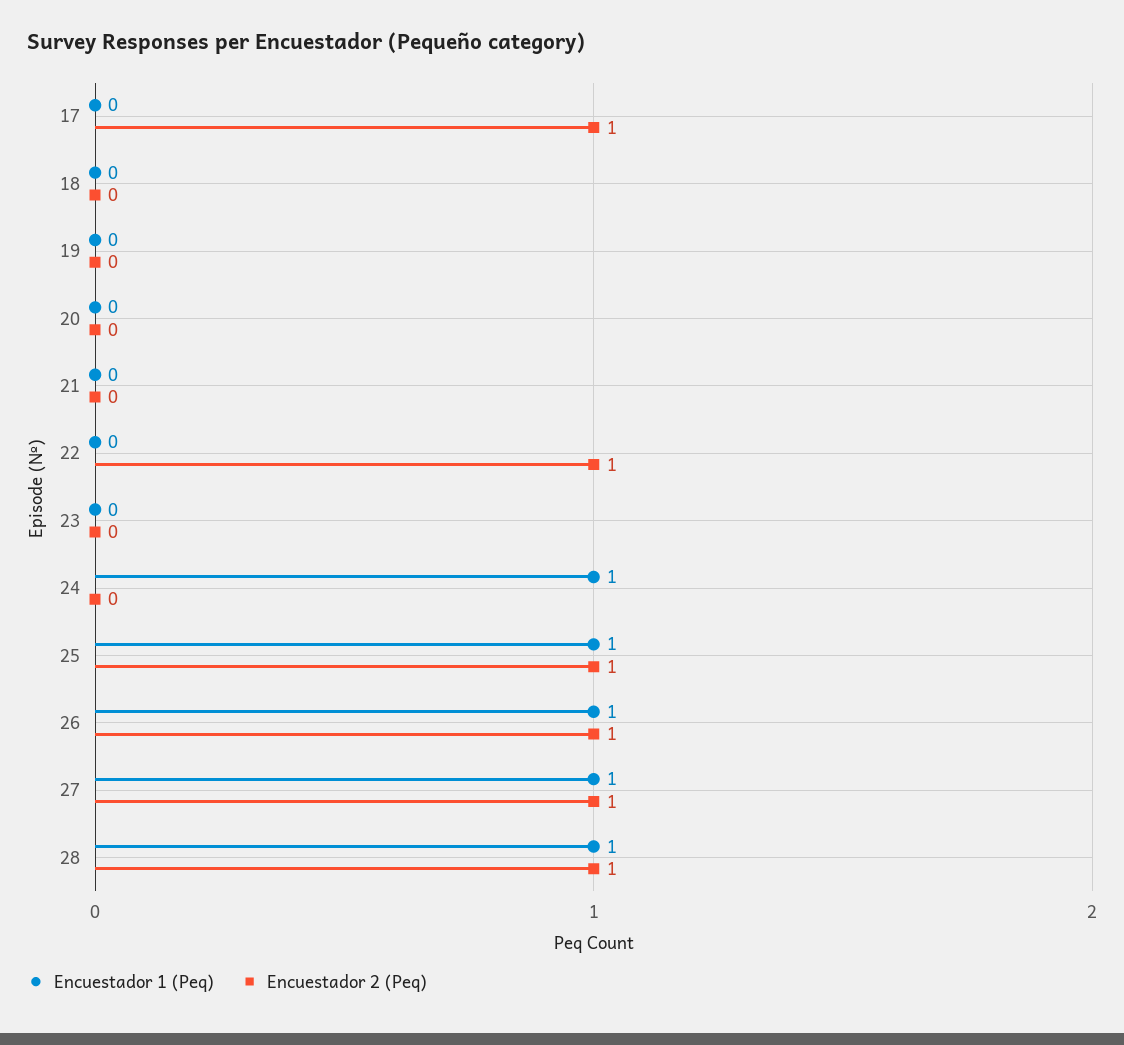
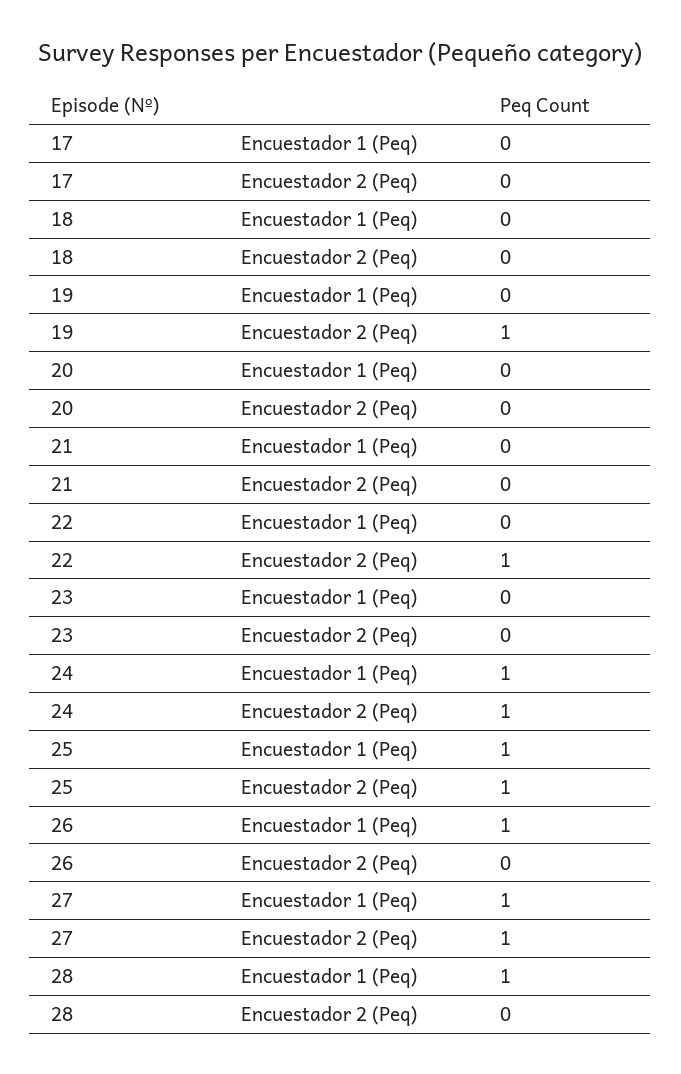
  {
    "Encuestador 1 (Peq)": {
      "17": 0,
      "18": 0,
      "19": 0,
      "20": 0,
      "21": 0,
      "22": 0,
      "23": 0,
      "24": 1,
      "25": 1,
      "26": 1,
      "27": 1,
      "28": 1
    },
    "Encuestador 2 (Peq)": {
-     "17": 1,
+     "17": 0,
      "18": 0,
-     "19": 0,
+     "19": 1,
      "20": 0,
      "21": 0,
      "22": 1,
      "23": 0,
-     "24": 0,
+     "24": 1,
      "25": 1,
-     "26": 1,
+     "26": 0,
      "27": 1,
-     "28": 1
+     "28": 0
    }
  }

